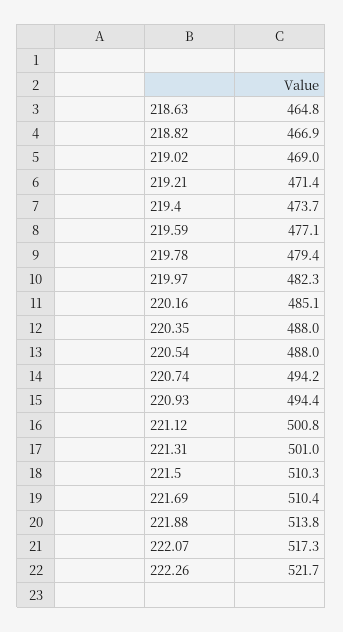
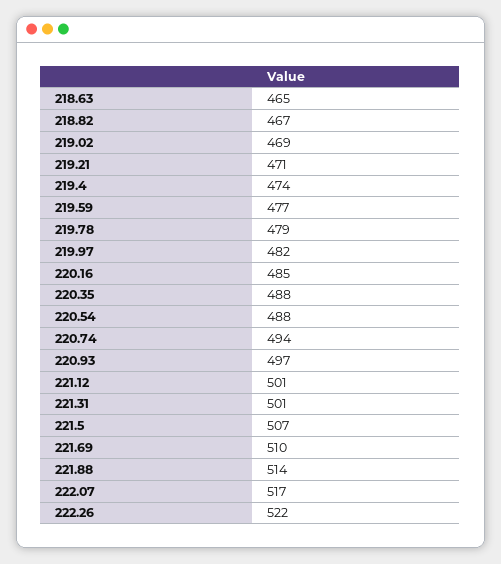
  {
    "218.63": 464.8,
    "218.82": 466.9,
    "219.02": 469,
    "219.21": 471.4,
    "219.4": 473.7,
    "219.59": 477.1,
    "219.78": 479.4,
    "219.97": 482.3,
    "220.16": 485.1,
    "220.35": 488,
    "220.54": 488,
    "220.74": 494.2,
-   "220.93": 494.4,
+   "220.93": 497,
    "221.12": 500.8,
    "221.31": 501,
-   "221.5": 510.3,
+   "221.5": 507,
    "221.69": 510.4,
    "221.88": 513.8,
    "222.07": 517.3,
    "222.26": 521.7
  }

